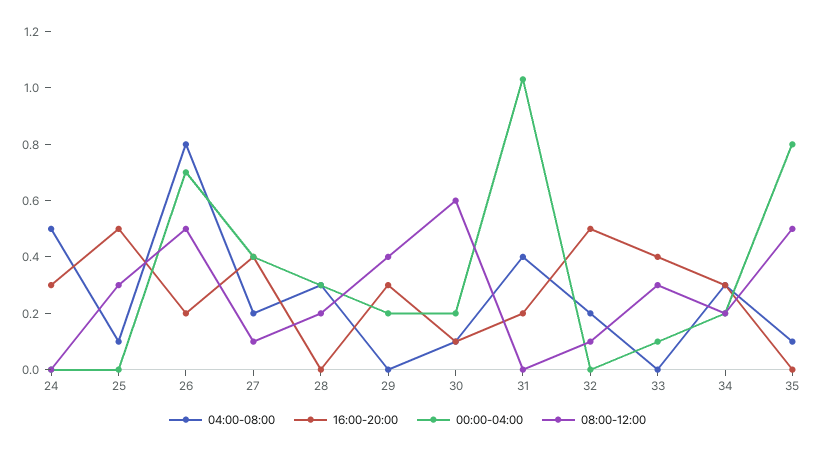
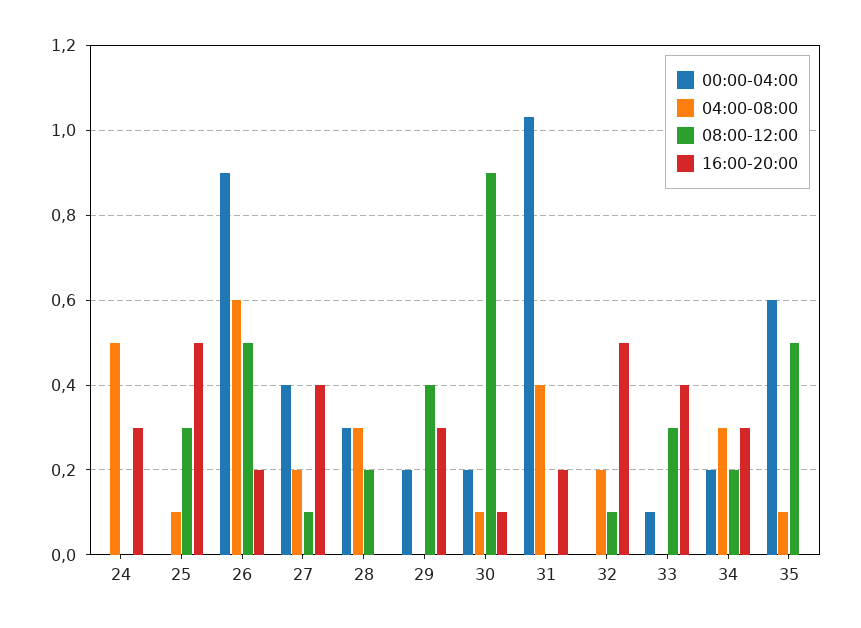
  {
    "04:00-08:00": {
      "24": 0.5,
      "25": 0.1,
-     "26": 0.8,
+     "26": 0.6,
      "27": 0.2,
      "28": 0.3,
      "29": 0,
      "30": 0.1,
      "31": 0.4,
      "32": 0.2,
      "33": 0,
      "34": 0.3,
      "35": 0.1
    },
    "16:00-20:00": {
      "24": 0.3,
      "25": 0.5,
      "26": 0.2,
      "27": 0.4,
      "28": 0,
      "29": 0.3,
      "30": 0.1,
      "31": 0.2,
      "32": 0.5,
      "33": 0.4,
      "34": 0.3,
      "35": 0
    },
    "00:00-04:00": {
      "24": 0,
      "25": 0,
-     "26": 0.7,
+     "26": 0.9,
      "27": 0.4,
      "28": 0.3,
      "29": 0.2,
      "30": 0.2,
      "31": 1.05,
      "32": 0,
      "33": 0.1,
      "34": 0.2,
-     "35": 0.8
+     "35": 0.6
    },
    "08:00-12:00": {
      "24": 0,
      "25": 0.3,
      "26": 0.5,
      "27": 0.1,
      "28": 0.2,
      "29": 0.4,
-     "30": 0.6,
+     "30": 0.9,
      "31": 0,
      "32": 0.1,
      "33": 0.3,
      "34": 0.2,
      "35": 0.5
    }
  }

